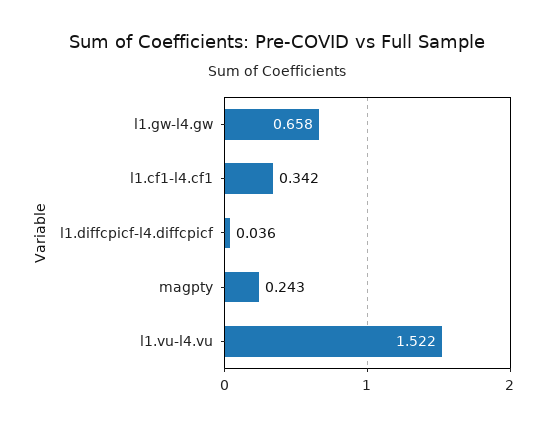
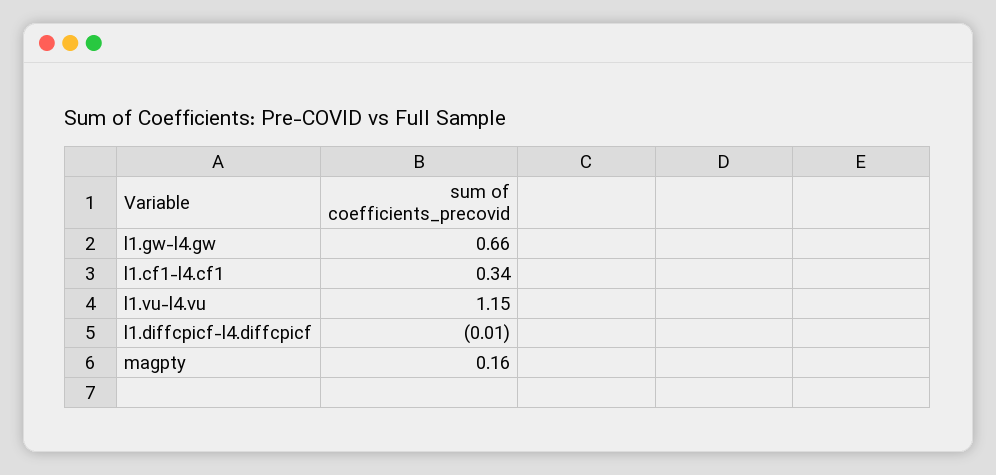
  {
    "l1.gw-l4.gw": 0.658,
    "l1.cf1-l4.cf1": 0.342,
-   "l1.diffcpicf-l4.diffcpicf": 0.036,
+   "l1.diffcpicf-l4.diffcpicf": -0.01,
-   "magpty": 0.243,
+   "magpty": 0.16,
-   "l1.vu-l4.vu": 1.522
+   "l1.vu-l4.vu": 1.15
  }

